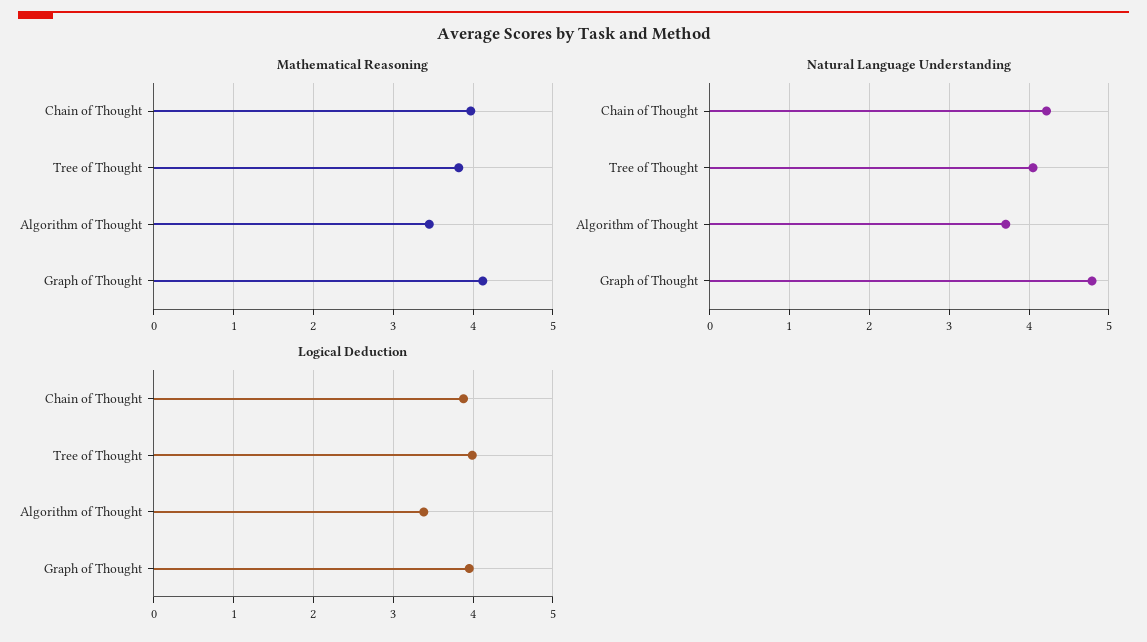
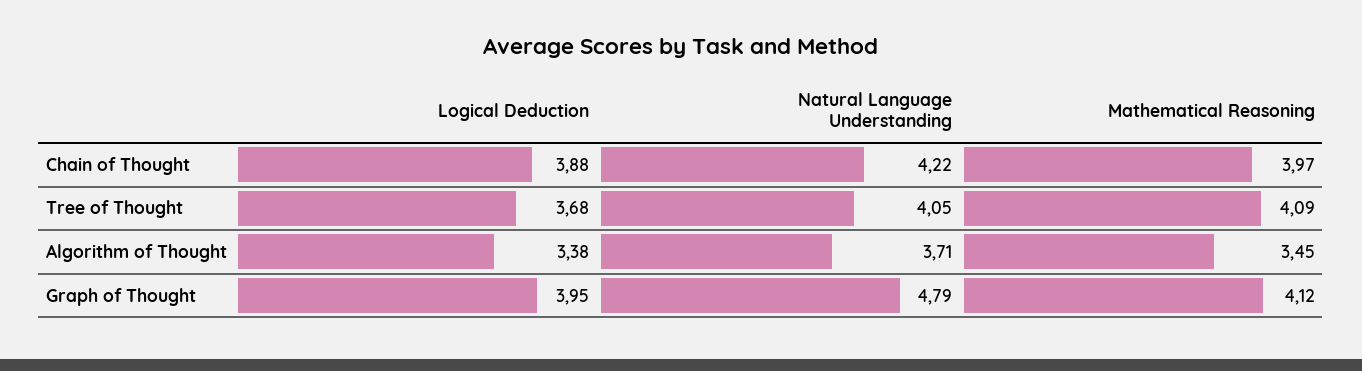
  {
    "Mathematical Reasoning": {
      "Chain of Thought": 3.97,
-     "Tree of Thought": 3.8,
+     "Tree of Thought": 4.09,
      "Algorithm of Thought": 3.45,
      "Graph of Thought": 4.12
    },
    "Natural Language Understanding": {
      "Chain of Thought": 4.22,
      "Tree of Thought": 4.05,
      "Algorithm of Thought": 3.71,
      "Graph of Thought": 4.79
    },
    "Logical Deduction": {
      "Chain of Thought": 3.88,
-     "Tree of Thought": 4,
+     "Tree of Thought": 3.68,
      "Algorithm of Thought": 3.38,
      "Graph of Thought": 3.95
    }
  }

